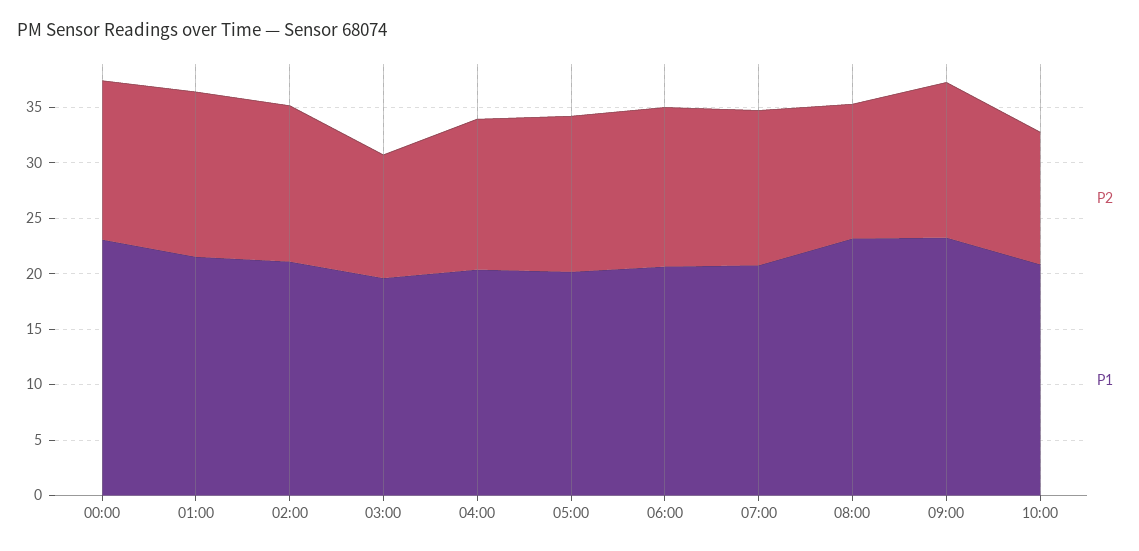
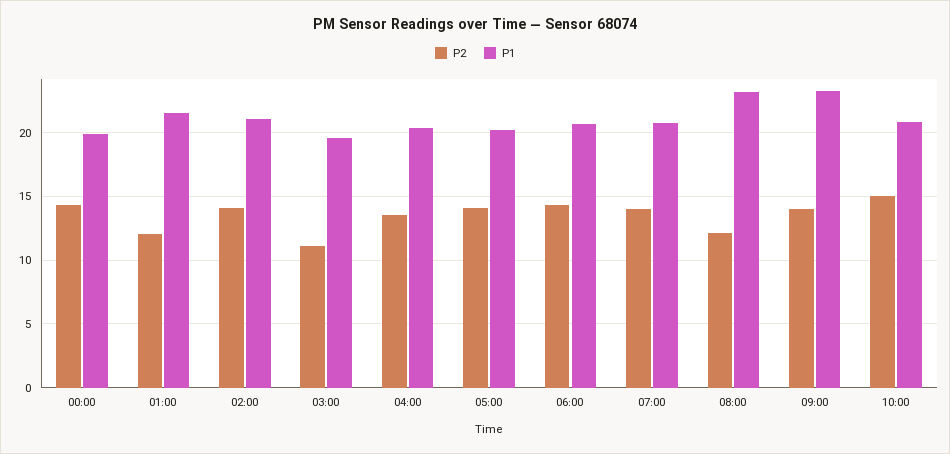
  {
    "P2": {
      "00:00": 14.5,
-     "01:00": 15,
+     "01:00": 12,
      "02:00": 14,
      "03:00": 11,
      "04:00": 13.5,
      "05:00": 14,
      "06:00": 14.5,
      "07:00": 14,
      "08:00": 12,
      "09:00": 14,
-     "10:00": 12
+     "10:00": 15
    },
    "P1": {
-     "00:00": 23,
+     "00:00": 20,
      "01:00": 21.5,
      "02:00": 21,
      "03:00": 19.5,
      "04:00": 20.5,
      "05:00": 20,
      "06:00": 20.5,
      "07:00": 21,
      "08:00": 23,
      "09:00": 23.5,
      "10:00": 21
    }
  }

